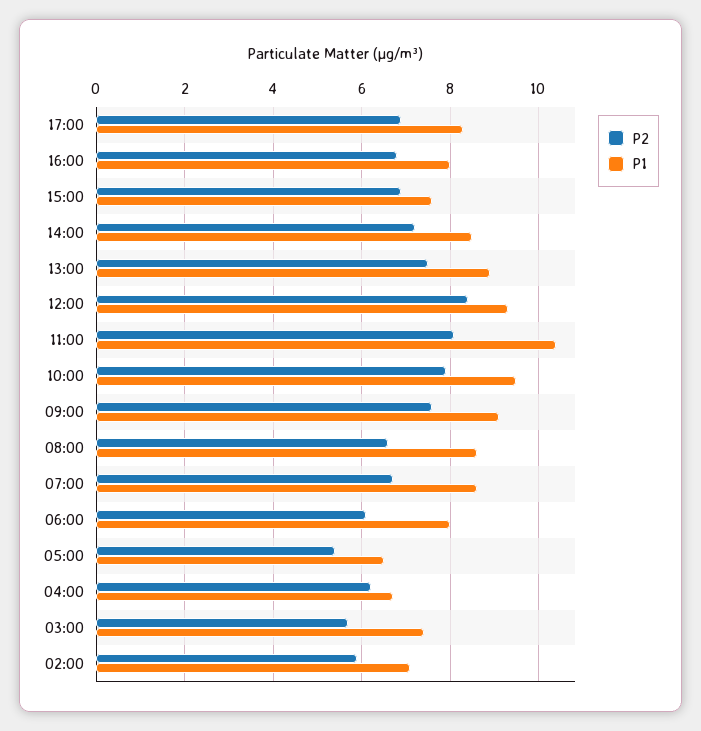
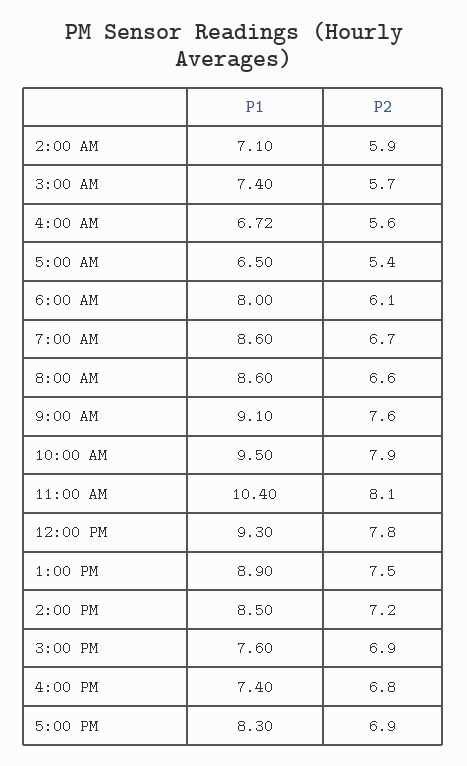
  {
    "P2": {
      "17:00": 6.9,
      "16:00": 6.8,
      "15:00": 6.9,
      "14:00": 7.2,
      "13:00": 7.5,
-     "12:00": 8.4,
+     "12:00": 7.8,
      "11:00": 8.1,
      "10:00": 7.9,
      "09:00": 7.6,
      "08:00": 6.6,
      "07:00": 6.7,
      "06:00": 6.1,
      "05:00": 5.4,
-     "04:00": 6.2,
+     "04:00": 5.6,
      "03:00": 5.7,
      "02:00": 5.9
    },
    "P1": {
      "17:00": 8.3,
-     "16:00": 8,
+     "16:00": 7.4,
      "15:00": 7.6,
      "14:00": 8.5,
      "13:00": 8.9,
      "12:00": 9.3,
      "11:00": 10.4,
      "10:00": 9.5,
      "09:00": 9.1,
      "08:00": 8.6,
      "07:00": 8.6,
      "06:00": 8,
      "05:00": 6.5,
      "04:00": 6.72,
      "03:00": 7.4,
      "02:00": 7.1
    }
  }

